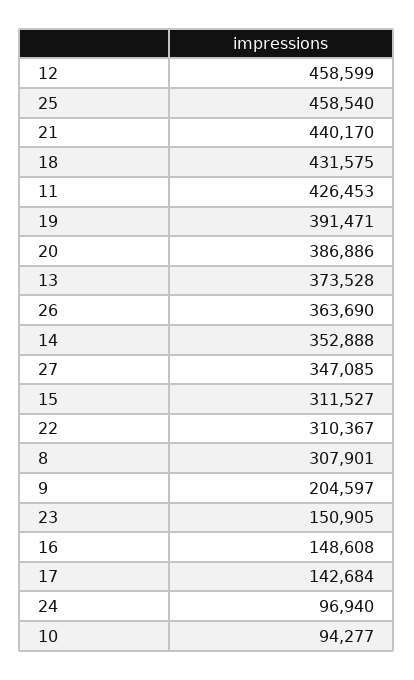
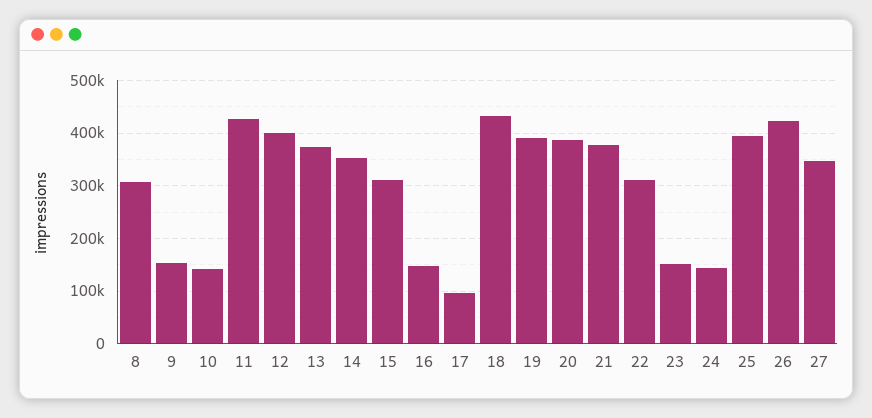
  {
-   "12": 458599,
+   "12": 400000,
-   "25": 458540,
+   "25": 400000,
-   "21": 440170,
+   "21": 380000,
    "18": 431575,
    "11": 426453,
    "19": 391471,
    "20": 386886,
    "13": 373528,
-   "26": 363690,
+   "26": 420000,
    "14": 352888,
    "27": 347085,
    "15": 311527,
    "22": 310367,
    "8": 307901,
-   "9": 204597,
+   "9": 160000,
    "23": 150905,
    "16": 148608,
-   "17": 142684,
+   "17": 100000,
-   "24": 96940,
+   "24": 140000,
-   "10": 94277
+   "10": 140000
  }

